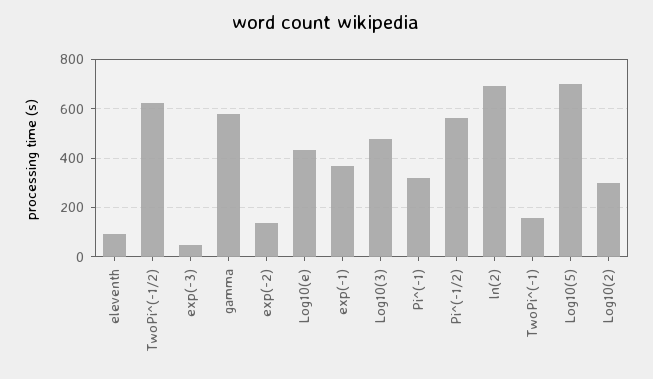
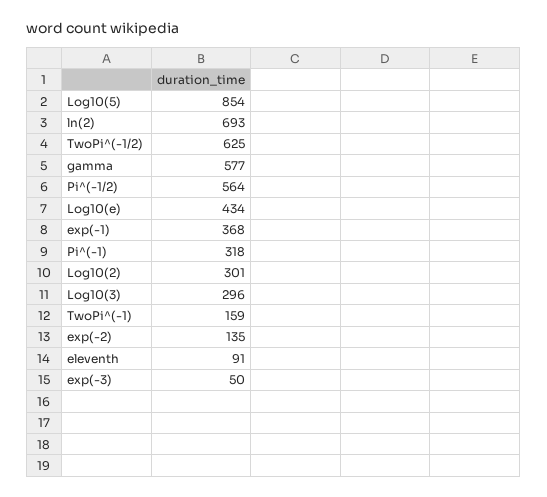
  {
    "eleventh": 91,
    "TwoPi^(-1/2)": 625,
    "exp(-3)": 50,
    "gamma": 577,
    "exp(-2)": 135,
    "Log10(e)": 434,
    "exp(-1)": 368,
-   "Log10(3)": 475,
+   "Log10(3)": 296,
    "Pi^(-1)": 318,
    "Pi^(-1/2)": 564,
    "ln(2)": 693,
    "TwoPi^(-1)": 159,
-   "Log10(5)": 700,
+   "Log10(5)": 854,
    "Log10(2)": 301
  }

